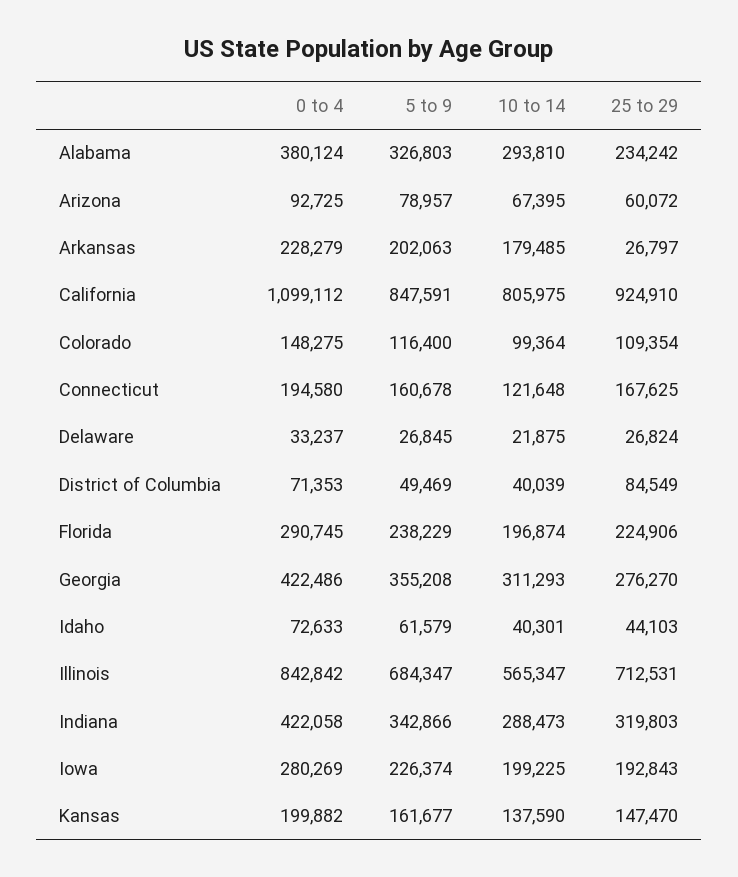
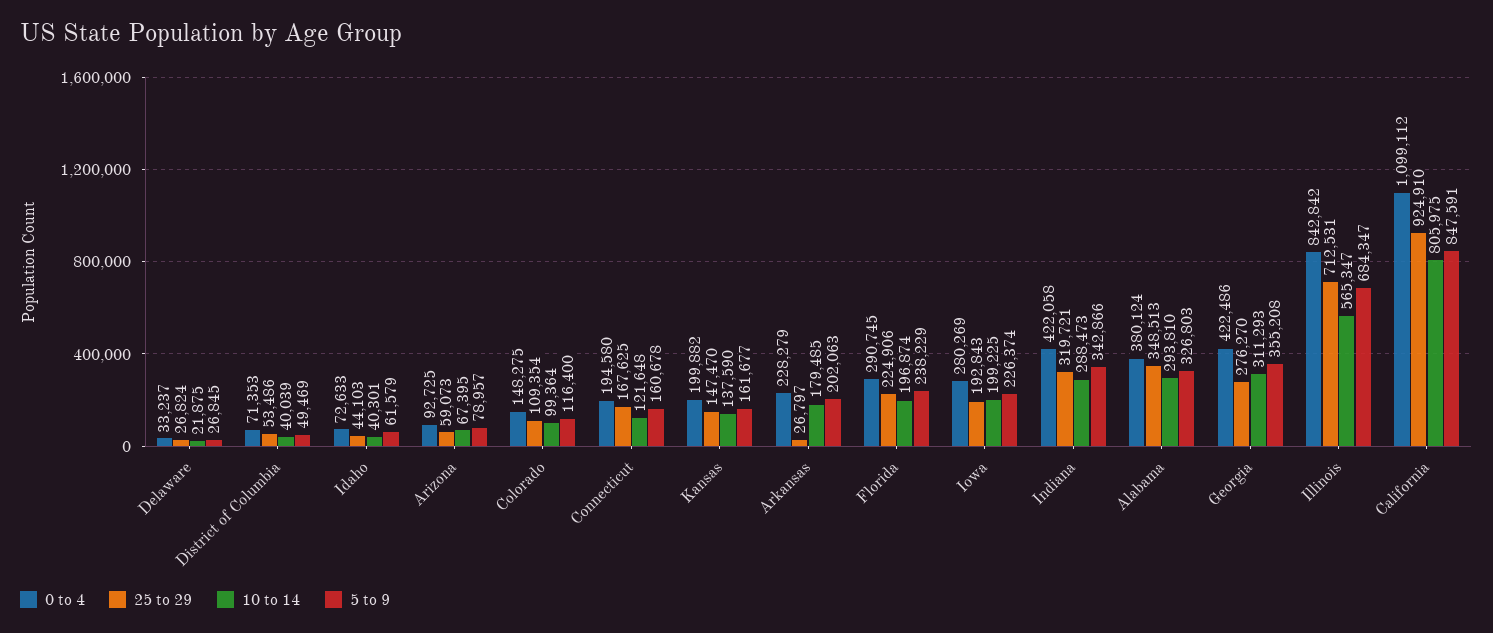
  {
    "0 to 4": {
      "Alabama": 380124,
      "Arizona": 92725,
      "Arkansas": 228279,
      "California": 1099112,
      "Colorado": 148275,
      "Connecticut": 194580,
      "Delaware": 33237,
      "District of Columbia": 71353,
      "Florida": 290745,
      "Georgia": 422486,
      "Idaho": 72633,
      "Illinois": 842842,
      "Indiana": 422058,
      "Iowa": 280269,
      "Kansas": 199882
    },
    "5 to 9": {
      "Alabama": 326803,
      "Arizona": 78957,
      "Arkansas": 202063,
      "California": 847591,
      "Colorado": 116400,
      "Connecticut": 160678,
      "Delaware": 26845,
      "District of Columbia": 49469,
      "Florida": 238229,
      "Georgia": 355208,
      "Idaho": 61579,
      "Illinois": 684347,
      "Indiana": 342866,
      "Iowa": 226374,
      "Kansas": 161677
    },
    "10 to 14": {
      "Alabama": 293810,
      "Arizona": 67395,
      "Arkansas": 179485,
      "California": 805975,
      "Colorado": 99364,
      "Connecticut": 121648,
      "Delaware": 21875,
      "District of Columbia": 40039,
      "Florida": 196874,
      "Georgia": 311293,
      "Idaho": 40301,
      "Illinois": 565347,
      "Indiana": 288473,
      "Iowa": 199225,
      "Kansas": 137590
    },
    "25 to 29": {
-     "Alabama": 234242,
+     "Alabama": 348513,
-     "Arizona": 60072,
+     "Arizona": 59073,
      "Arkansas": 26797,
      "California": 924910,
      "Colorado": 109354,
      "Connecticut": 167625,
      "Delaware": 26824,
-     "District of Columbia": 84549,
+     "District of Columbia": 53486,
      "Florida": 224906,
      "Georgia": 276270,
      "Idaho": 44103,
      "Illinois": 712531,
-     "Indiana": 319803,
+     "Indiana": 319721,
      "Iowa": 192843,
      "Kansas": 147470
    }
  }

